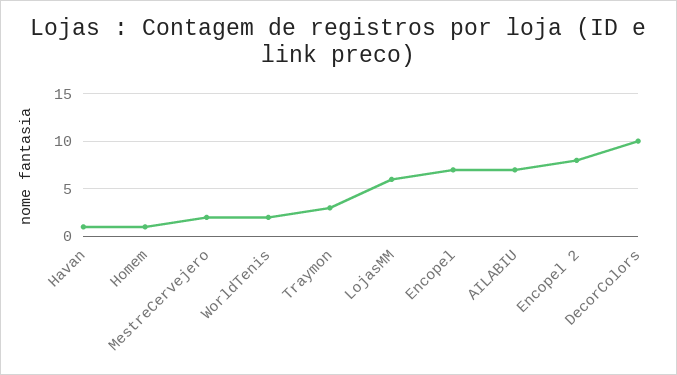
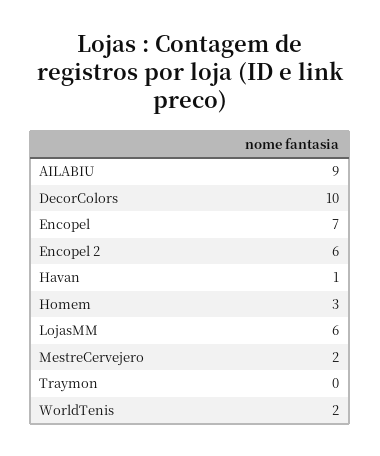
  {
    "Havan": 1,
-   "Homem": 1,
+   "Homem": 3,
    "MestreCervejero": 2,
    "WorldTenis": 2,
-   "Traymon": 3,
+   "Traymon": 0,
    "LojasMM": 6,
    "Encopel": 7,
-   "AILABIU": 7,
+   "AILABIU": 9,
-   "Encopel 2": 8,
+   "Encopel 2": 6,
    "DecorColors": 10
  }

